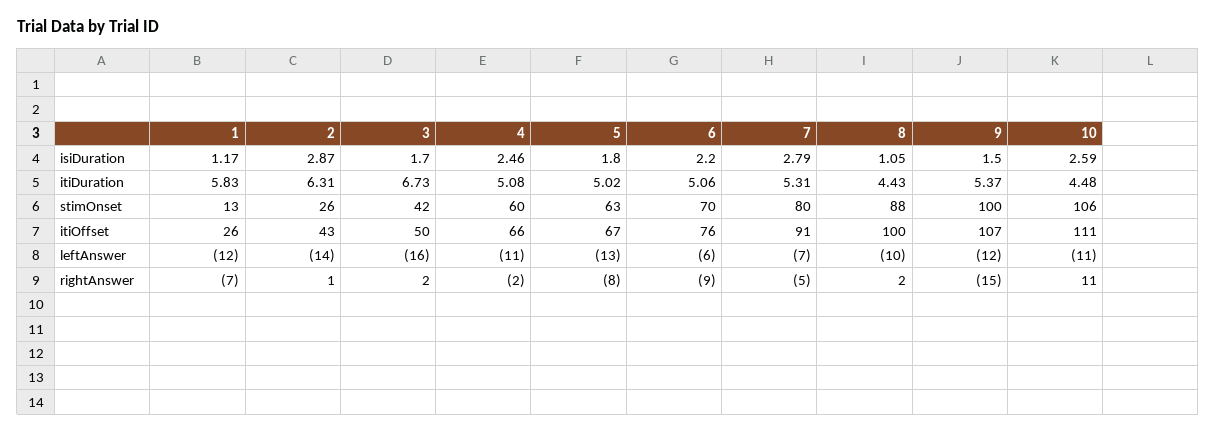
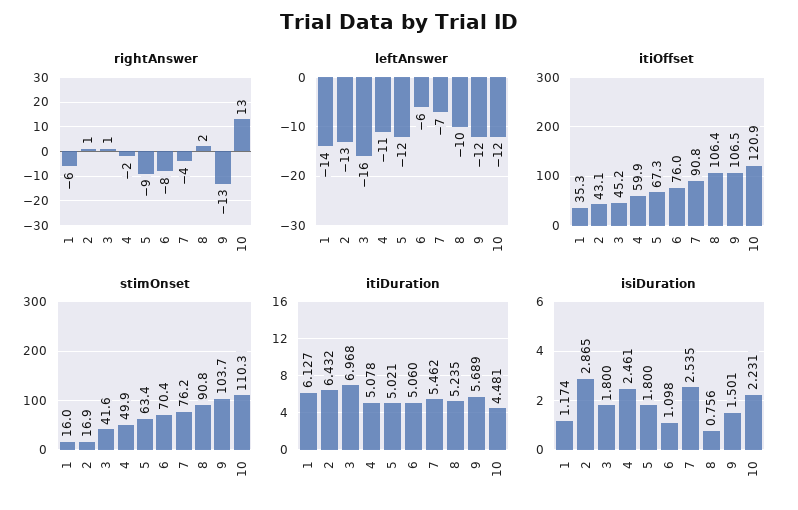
  {
    "isiDuration": {
      "1": 1.174,
      "2": 2.865,
-     "3": 1.7,
+     "3": 1.8,
      "4": 2.461,
      "5": 1.8,
-     "6": 2.2,
+     "6": 1.098,
-     "7": 2.79,
+     "7": 2.535,
-     "8": 1.05,
+     "8": 0.756,
      "9": 1.501,
-     "10": 2.59
+     "10": 2.231
    },
    "itiDuration": {
-     "1": 5.83,
+     "1": 6.127,
-     "2": 6.31,
+     "2": 6.432,
-     "3": 6.73,
+     "3": 6.968,
      "4": 5.078,
      "5": 5.021,
      "6": 5.06,
-     "7": 5.31,
+     "7": 5.462,
-     "8": 4.43,
+     "8": 5.235,
-     "9": 5.37,
+     "9": 5.689,
      "10": 4.481
    },
    "stimOnset": {
-     "1": 13,
+     "1": 16,
-     "2": 26,
+     "2": 16.9,
      "3": 41.6,
-     "4": 60,
+     "4": 49.9,
      "5": 63.4,
      "6": 70.4,
-     "7": 80,
+     "7": 76.2,
-     "8": 88,
+     "8": 90.8,
-     "9": 100,
+     "9": 103.7,
-     "10": 106
+     "10": 110.3
    },
    "itiOffset": {
-     "1": 26,
+     "1": 35.3,
      "2": 43.1,
-     "3": 50,
+     "3": 45.2,
-     "4": 66,
+     "4": 59.9,
      "5": 67.3,
      "6": 76,
      "7": 90.8,
-     "8": 100,
+     "8": 106.4,
      "9": 106.5,
-     "10": 111
+     "10": 120.9
    },
    "leftAnswer": {
-     "1": -12,
+     "1": -14,
-     "2": -14,
+     "2": -13,
      "3": -16,
      "4": -11,
-     "5": -13,
+     "5": -12,
      "6": -6,
      "7": -7,
      "8": -10,
      "9": -12,
-     "10": -11
+     "10": -12
    },
    "rightAnswer": {
-     "1": -7,
+     "1": -6,
      "2": 1,
-     "3": 2,
+     "3": 1,
      "4": -2,
-     "5": -8,
+     "5": -9,
-     "6": -9,
+     "6": -8,
-     "7": -5,
+     "7": -4,
      "8": 2,
-     "9": -15,
+     "9": -13,
-     "10": 11
+     "10": 13
    }
  }

